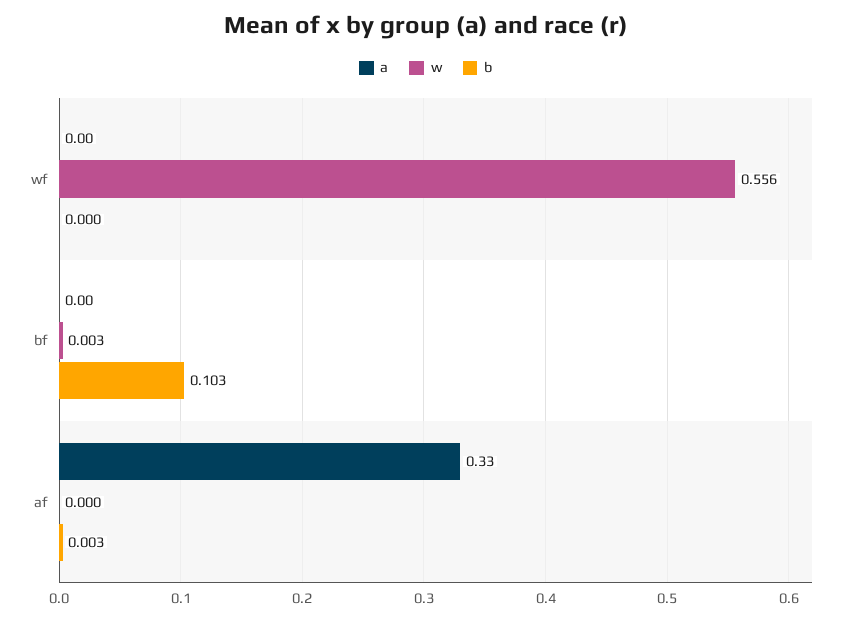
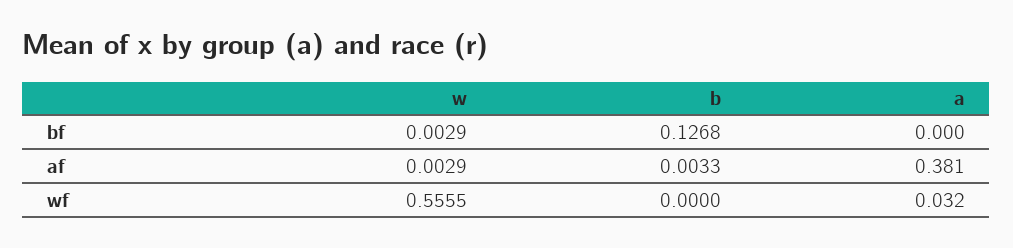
  {
    "a": {
-     "wf": 0,
+     "wf": 0.032,
      "bf": 0,
-     "af": 0.33
+     "af": 0.381
    },
    "w": {
      "wf": 0.5555,
      "bf": 0.0029,
-     "af": 0
+     "af": 0.0029
    },
    "b": {
      "wf": 0,
-     "bf": 0.103,
+     "bf": 0.1268,
      "af": 0.0033
    }
  }

